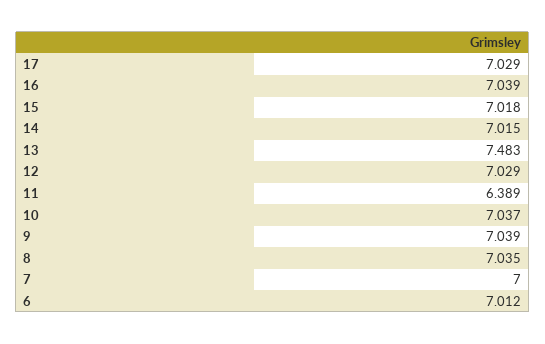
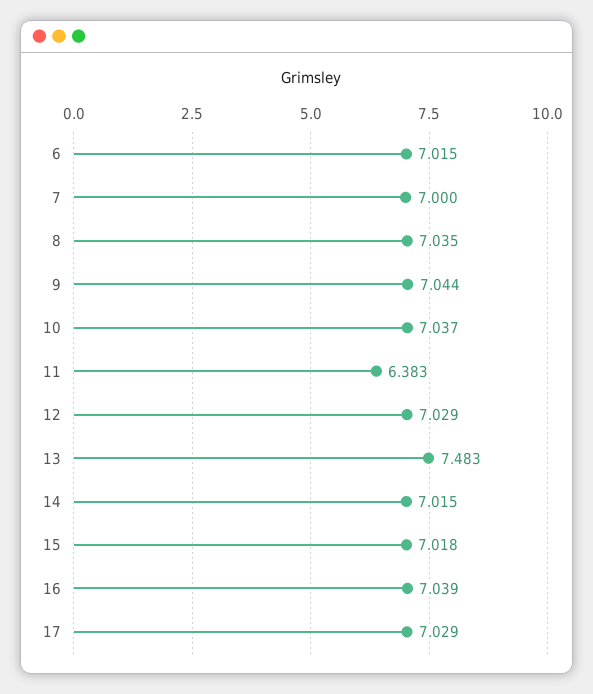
  {
    "17": 7.029,
    "16": 7.039,
    "15": 7.018,
    "14": 7.015,
    "13": 7.483,
    "12": 7.029,
-   "11": 6.389,
+   "11": 6.383,
    "10": 7.037,
-   "9": 7.039,
+   "9": 7.044,
    "8": 7.035,
    "7": 7,
-   "6": 7.012
+   "6": 7.015
  }

